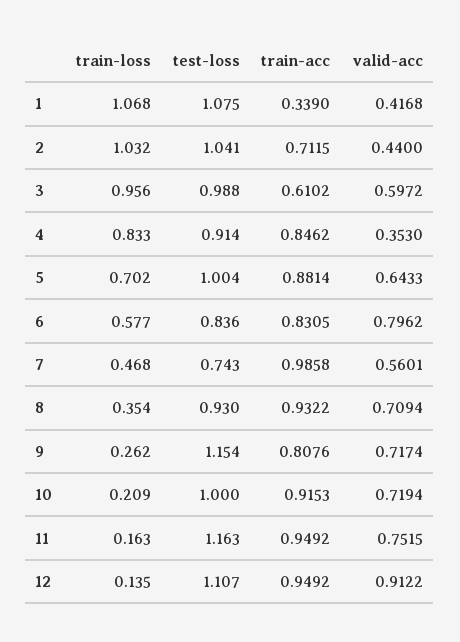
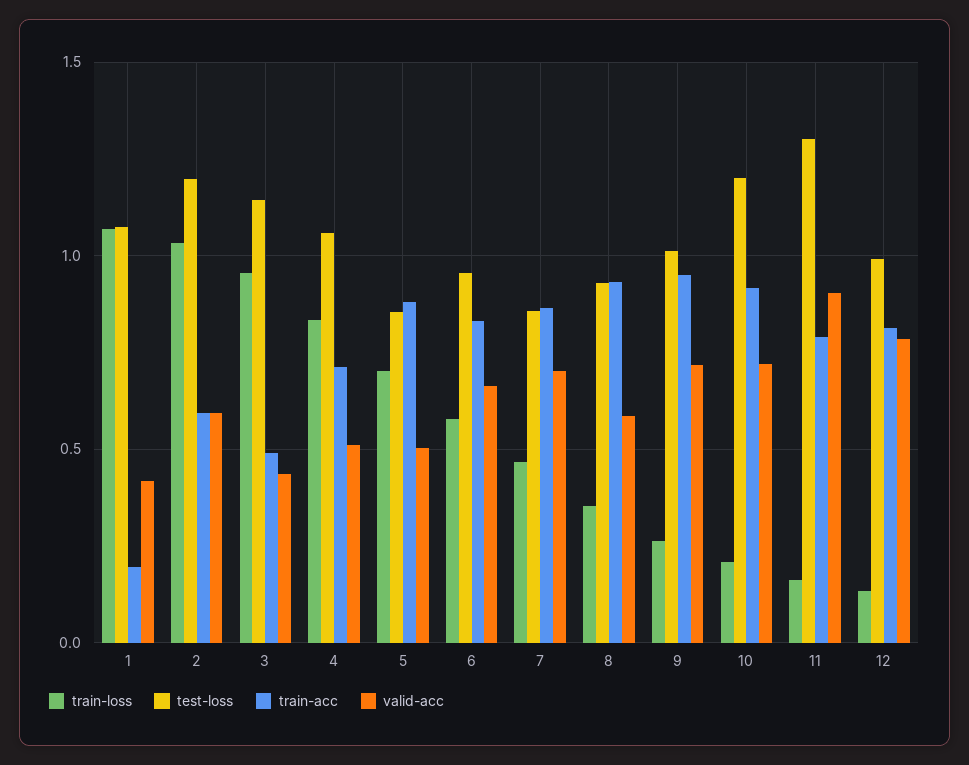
  {
    "train-loss": {
      "1": 1.068,
      "2": 1.032,
      "3": 0.956,
      "4": 0.833,
      "5": 0.702,
      "6": 0.577,
      "7": 0.468,
      "8": 0.354,
      "9": 0.262,
      "10": 0.209,
      "11": 0.163,
      "12": 0.135
    },
    "test-loss": {
      "1": 1.075,
-     "2": 1.041,
+     "2": 1.2,
-     "3": 0.988,
+     "3": 1.15,
-     "4": 0.914,
+     "4": 1.05,
-     "5": 1.004,
+     "5": 0.85,
-     "6": 0.836,
+     "6": 0.95,
-     "7": 0.743,
+     "7": 0.85,
      "8": 0.93,
-     "9": 1.154,
+     "9": 1,
-     "10": 1,
+     "10": 1.2,
-     "11": 1.163,
+     "11": 1.3,
-     "12": 1.107
+     "12": 1
    },
    "train-acc": {
-     "1": 0.339,
+     "1": 0.2,
-     "2": 0.7115,
+     "2": 0.6,
-     "3": 0.6102,
+     "3": 0.5,
-     "4": 0.8462,
+     "4": 0.7,
      "5": 0.8814,
      "6": 0.8305,
-     "7": 0.9858,
+     "7": 0.85,
      "8": 0.9322,
-     "9": 0.8076,
+     "9": 0.95,
      "10": 0.9153,
-     "11": 0.9492,
+     "11": 0.8,
-     "12": 0.9492
+     "12": 0.8
    },
    "valid-acc": {
      "1": 0.4168,
-     "2": 0.44,
+     "2": 0.6,
-     "3": 0.5972,
+     "3": 0.45,
-     "4": 0.353,
+     "4": 0.5,
-     "5": 0.6433,
+     "5": 0.5,
-     "6": 0.7962,
+     "6": 0.65,
-     "7": 0.5601,
+     "7": 0.7,
-     "8": 0.7094,
+     "8": 0.6,
      "9": 0.7174,
      "10": 0.7194,
-     "11": 0.7515,
+     "11": 0.9,
-     "12": 0.9122
+     "12": 0.8
    }
  }

